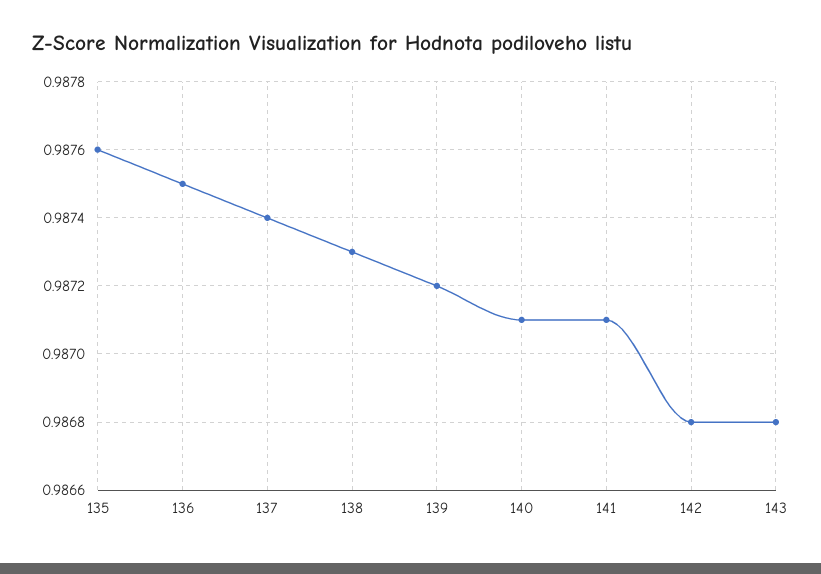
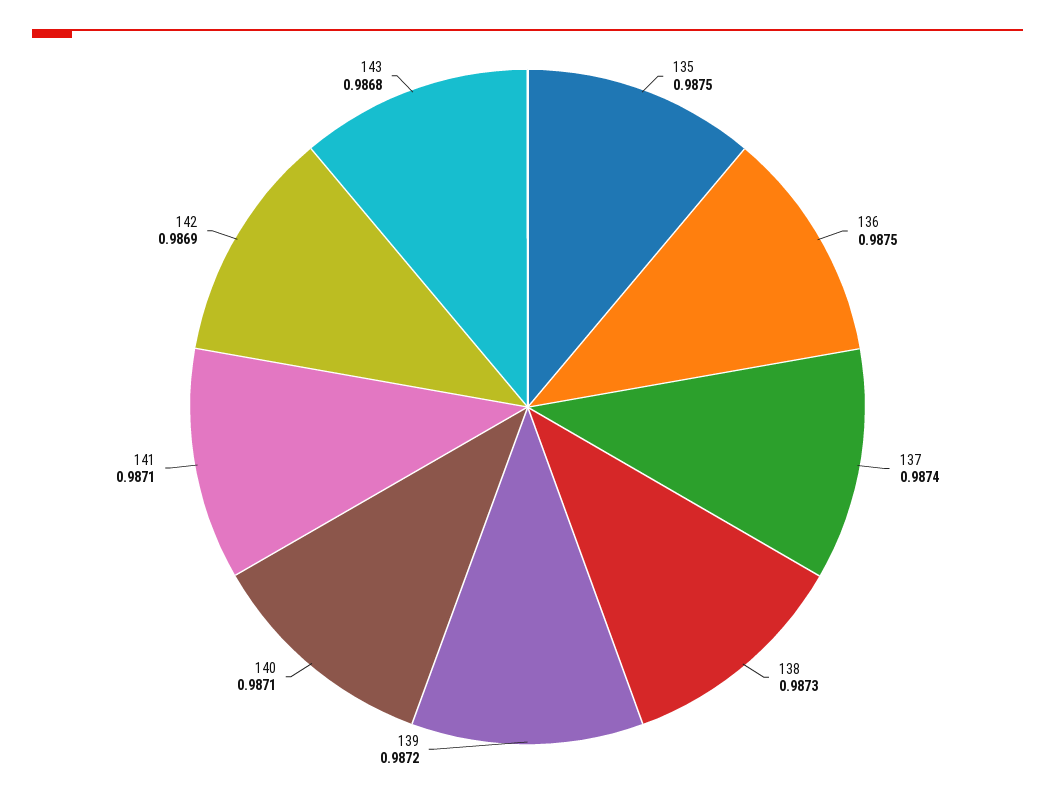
  {
-   "135": 0.9876,
+   "135": 0.9875,
    "136": 0.9875,
    "137": 0.9874,
    "138": 0.9873,
    "139": 0.9872,
    "140": 0.9871,
    "141": 0.9871,
-   "142": 0.9868,
+   "142": 0.9869,
    "143": 0.9868
  }

